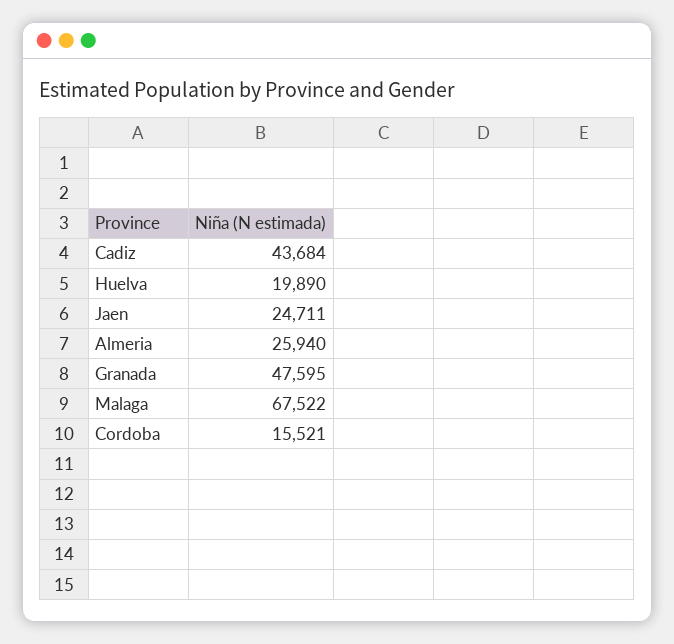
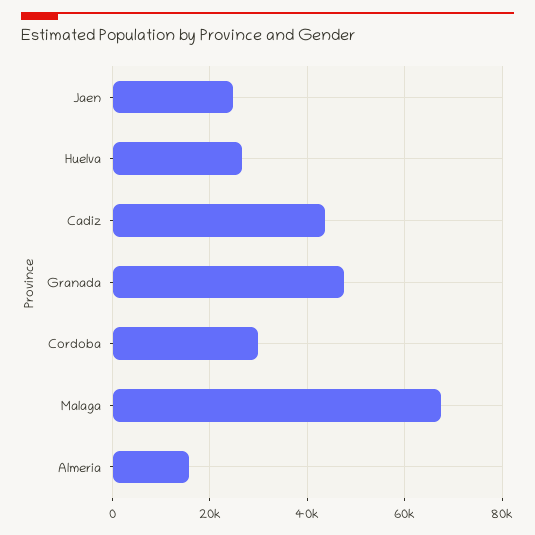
  {
    "Cadiz": 43684,
-   "Huelva": 19890,
+   "Huelva": 26000,
    "Jaen": 24711,
-   "Almeria": 25940,
+   "Almeria": 16000,
    "Granada": 47595,
    "Malaga": 67522,
-   "Cordoba": 15521
+   "Cordoba": 30000
  }

